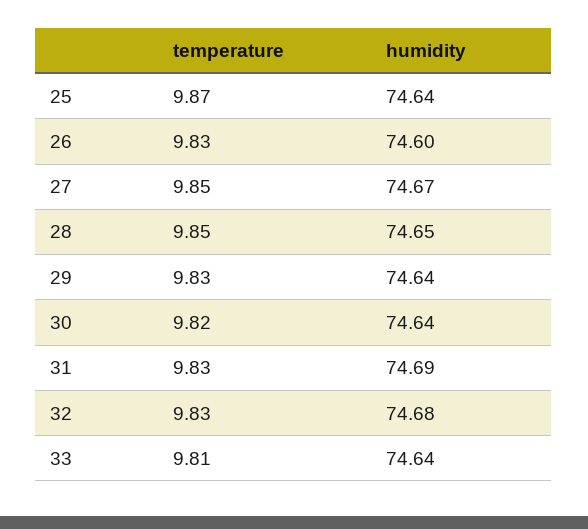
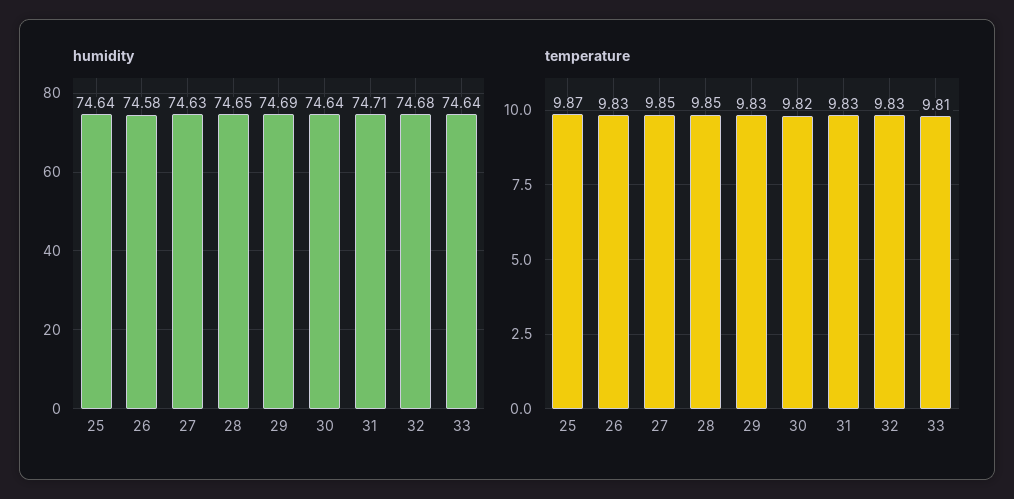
  {
    "temperature": {
      "25": 9.87,
      "26": 9.83,
      "27": 9.85,
      "28": 9.85,
      "29": 9.83,
      "30": 9.82,
      "31": 9.83,
      "32": 9.83,
      "33": 9.81
    },
    "humidity": {
      "25": 74.64,
-     "26": 74.6,
+     "26": 74.58,
-     "27": 74.67,
+     "27": 74.63,
      "28": 74.65,
-     "29": 74.64,
+     "29": 74.69,
      "30": 74.64,
-     "31": 74.69,
+     "31": 74.71,
      "32": 74.68,
      "33": 74.64
    }
  }

